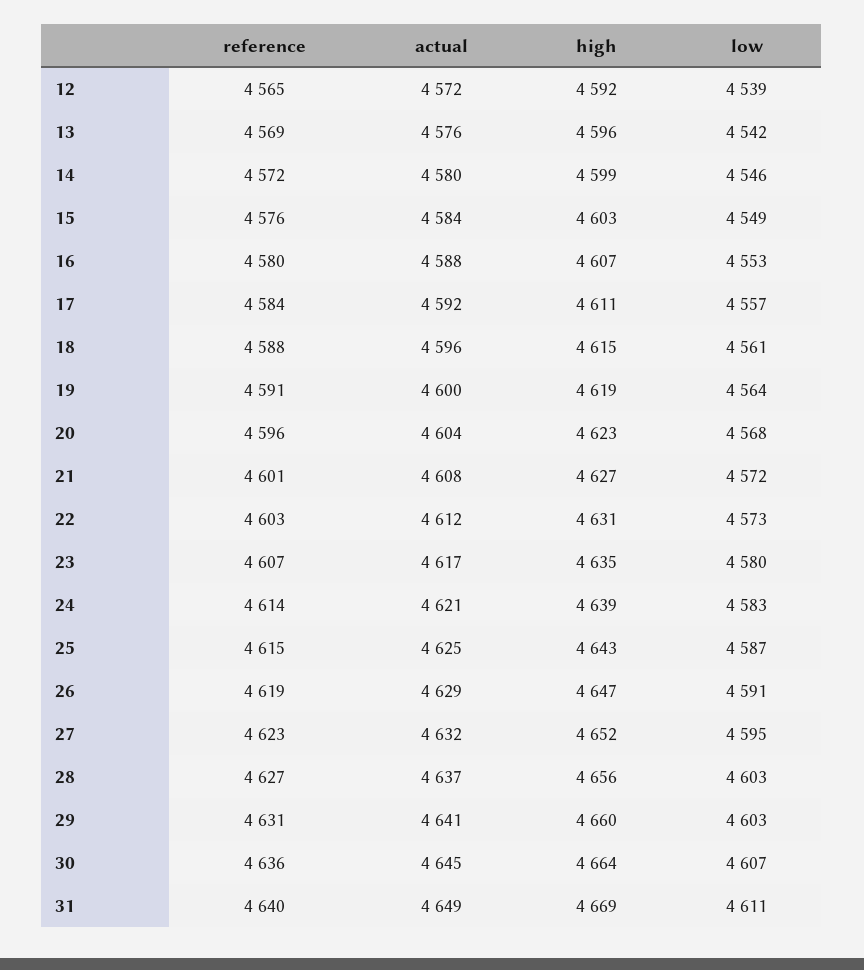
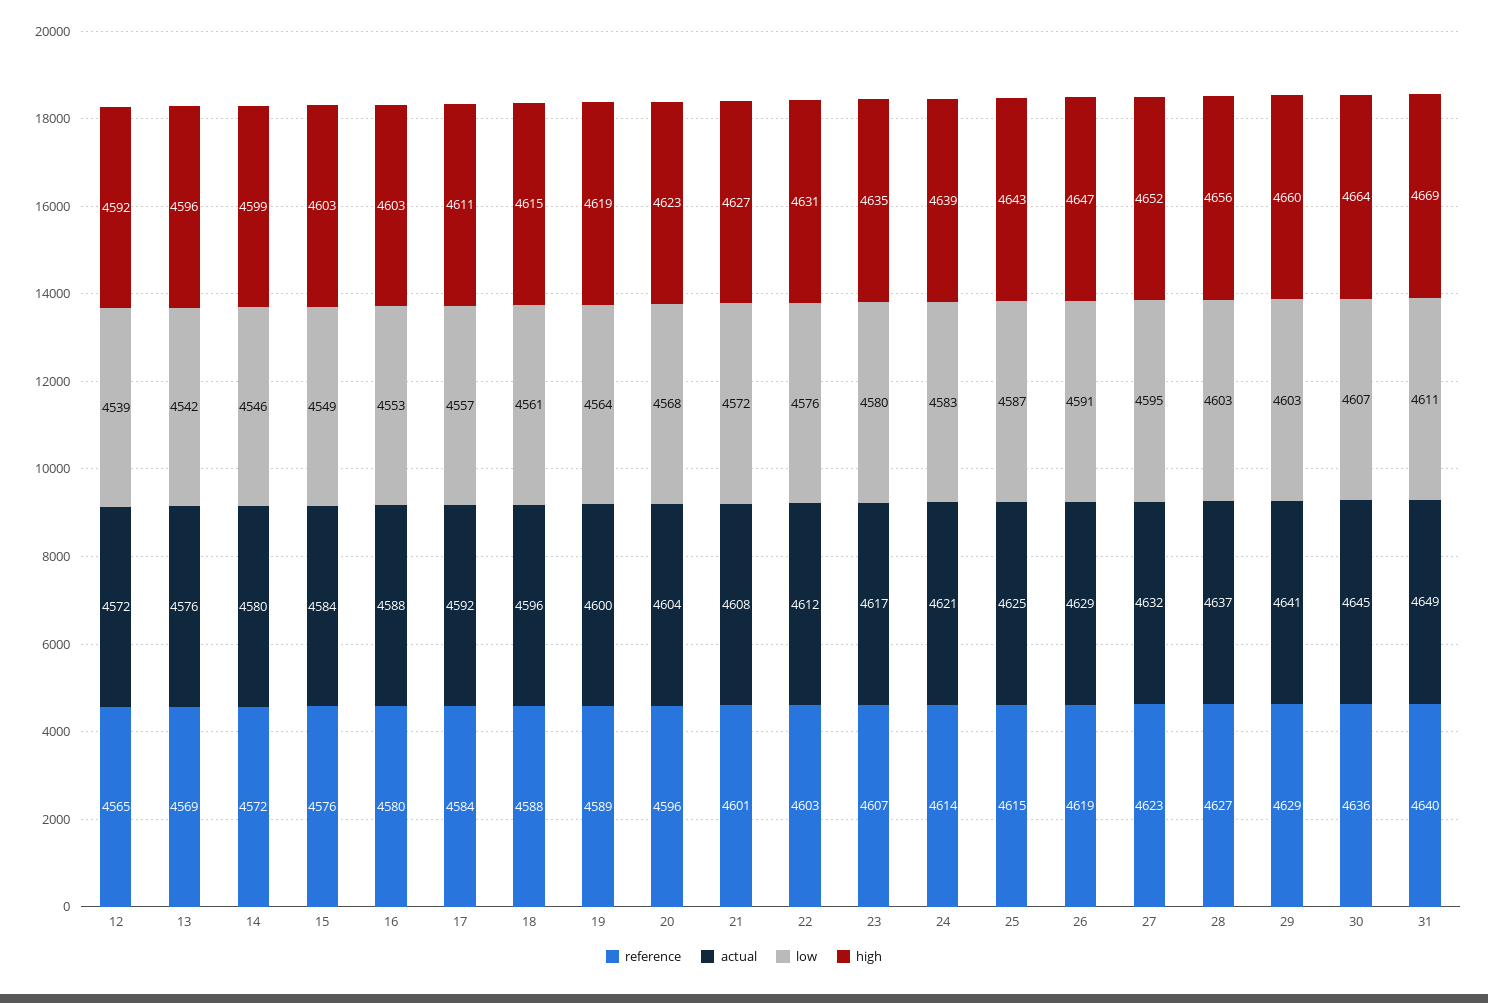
  {
    "reference": {
      "12": 4565,
      "13": 4569,
      "14": 4572,
      "15": 4576,
      "16": 4580,
      "17": 4584,
      "18": 4588,
-     "19": 4591,
+     "19": 4589,
      "20": 4596,
      "21": 4601,
      "22": 4603,
      "23": 4607,
      "24": 4614,
      "25": 4615,
      "26": 4619,
      "27": 4623,
      "28": 4627,
-     "29": 4631,
+     "29": 4629,
      "30": 4636,
      "31": 4640
    },
    "actual": {
      "12": 4572,
      "13": 4576,
      "14": 4580,
      "15": 4584,
      "16": 4588,
      "17": 4592,
      "18": 4596,
      "19": 4600,
      "20": 4604,
      "21": 4608,
      "22": 4612,
      "23": 4617,
      "24": 4621,
      "25": 4625,
      "26": 4629,
      "27": 4632,
      "28": 4637,
      "29": 4641,
      "30": 4645,
      "31": 4649
    },
    "high": {
      "12": 4592,
      "13": 4596,
      "14": 4599,
      "15": 4603,
-     "16": 4607,
+     "16": 4603,
      "17": 4611,
      "18": 4615,
      "19": 4619,
      "20": 4623,
      "21": 4627,
      "22": 4631,
      "23": 4635,
      "24": 4639,
      "25": 4643,
      "26": 4647,
      "27": 4652,
      "28": 4656,
      "29": 4660,
      "30": 4664,
      "31": 4669
    },
    "low": {
      "12": 4539,
      "13": 4542,
      "14": 4546,
      "15": 4549,
      "16": 4553,
      "17": 4557,
      "18": 4561,
      "19": 4564,
      "20": 4568,
      "21": 4572,
-     "22": 4573,
+     "22": 4576,
      "23": 4580,
      "24": 4583,
      "25": 4587,
      "26": 4591,
      "27": 4595,
      "28": 4603,
      "29": 4603,
      "30": 4607,
      "31": 4611
    }
  }

